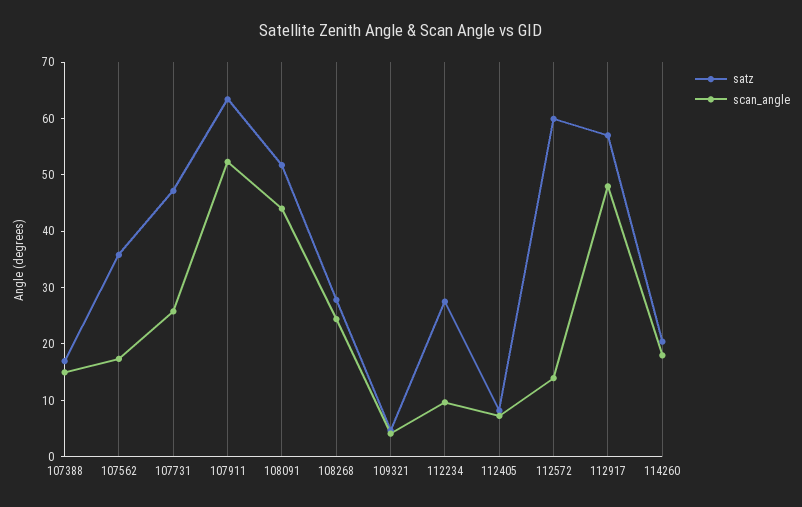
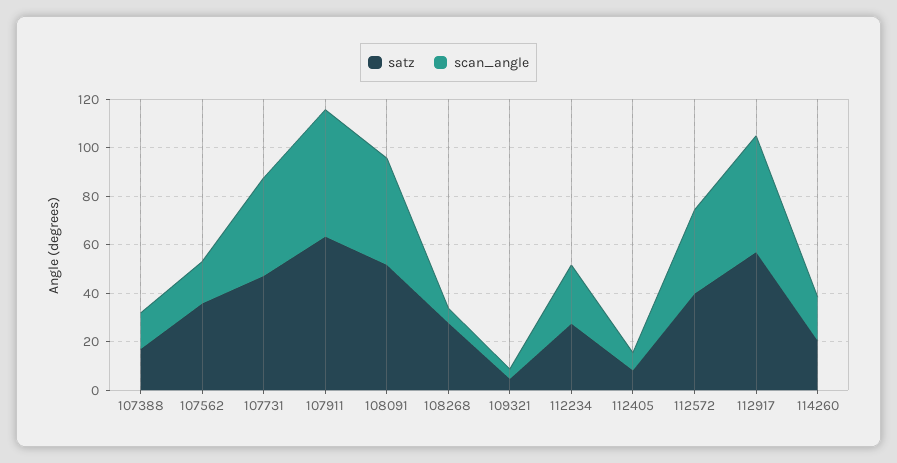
  {
    "satz": {
      "107388": 16,
      "107562": 36,
      "107731": 48,
      "107911": 64,
      "108091": 52,
      "108268": 28,
      "109321": 4,
      "112234": 28,
      "112405": 8,
-     "112572": 60,
+     "112572": 40,
      "112917": 58,
      "114260": 20
    },
    "scan_angle": {
      "107388": 14,
      "107562": 18,
-     "107731": 26,
+     "107731": 40,
      "107911": 52,
      "108091": 44,
-     "108268": 24,
+     "108268": 5,
      "109321": 4,
-     "112234": 10,
+     "112234": 25,
      "112405": 8,
-     "112572": 14,
+     "112572": 35,
      "112917": 48,
      "114260": 18
    }
  }

